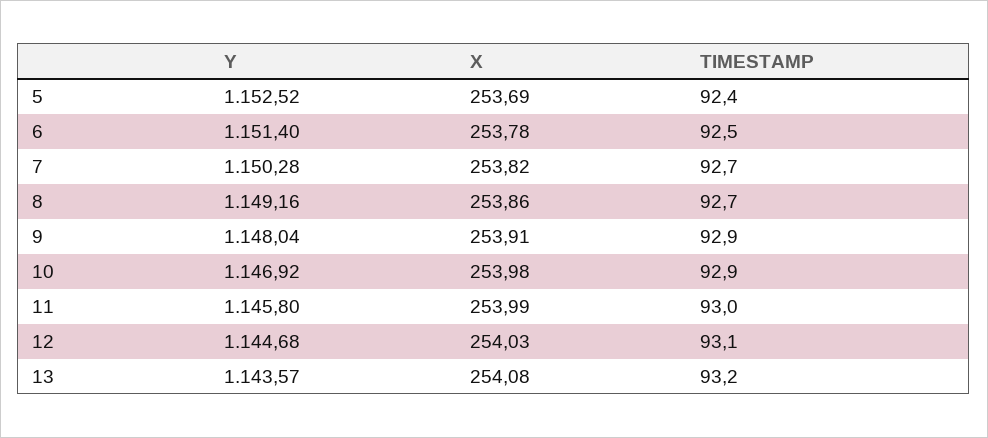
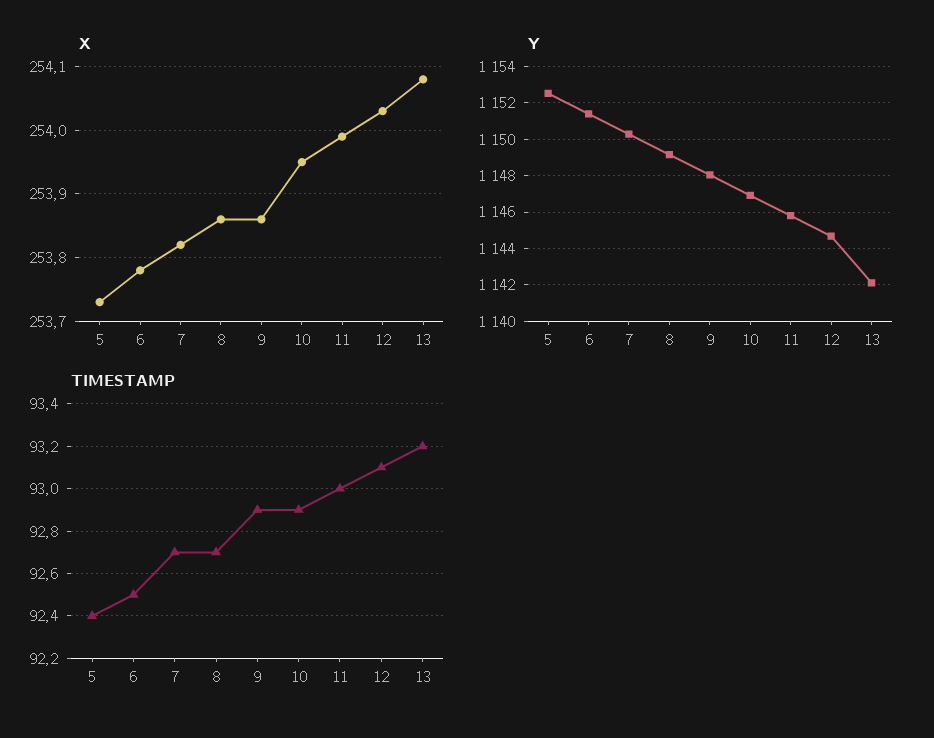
  {
    "Y": {
      "5": 1152.52,
      "6": 1151.4,
      "7": 1150.28,
      "8": 1149.16,
      "9": 1148.04,
      "10": 1146.92,
      "11": 1145.8,
      "12": 1144.68,
-     "13": 1143.57
+     "13": 1142
    },
    "X": {
-     "5": 253.69,
+     "5": 253.73,
      "6": 253.78,
      "7": 253.82,
      "8": 253.86,
-     "9": 253.91,
+     "9": 253.86,
-     "10": 253.98,
+     "10": 253.95,
      "11": 253.99,
      "12": 254.03,
      "13": 254.08
    },
    "TIMESTAMP": {
      "5": 92.4,
      "6": 92.5,
      "7": 92.7,
      "8": 92.7,
      "9": 92.9,
      "10": 92.9,
      "11": 93,
      "12": 93.1,
      "13": 93.2
    }
  }

